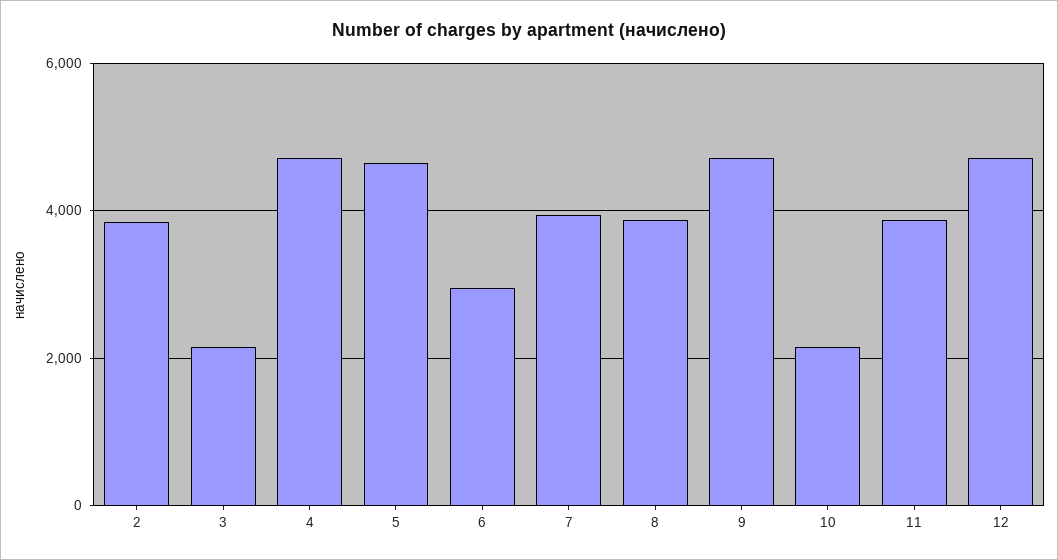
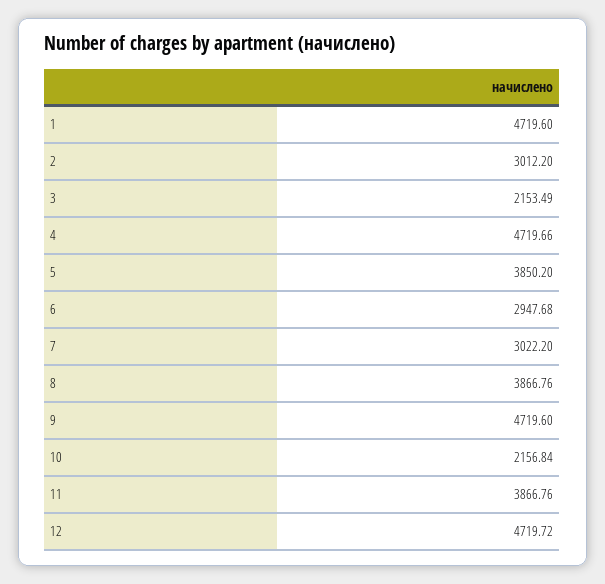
  {
-   "2": 3800,
+   "2": 3012.2,
    "3": 2153.49,
    "4": 4719.66,
-   "5": 4600,
+   "5": 3850.2,
    "6": 2947.68,
-   "7": 4000,
+   "7": 3022.2,
    "8": 3866.76,
    "9": 4719.6,
    "10": 2156.84,
    "11": 3866.76,
-   "12": 4719.72
+   "12": 4719.72,
+   "1": 4719.6
  }

